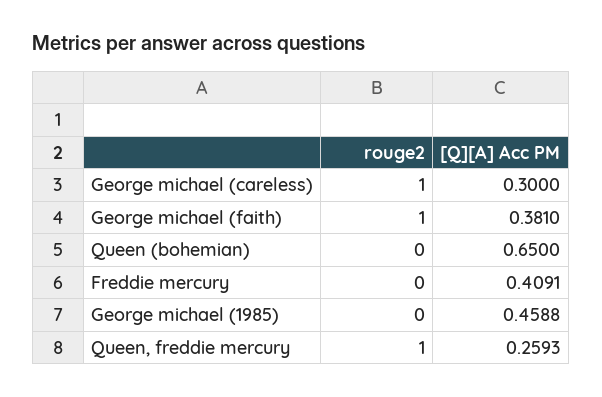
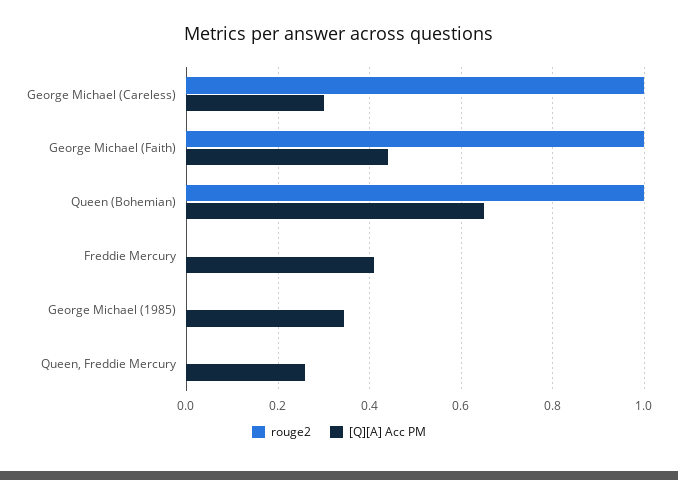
  {
    "rouge2": {
      "George michael (careless)": 1,
      "George michael (faith)": 1,
-     "Queen (bohemian)": 0,
+     "Queen (bohemian)": 1,
      "Freddie mercury": 0,
      "George michael (1985)": 0,
-     "Queen, freddie mercury": 1
+     "Queen, freddie mercury": 0
    },
    "[Q][A] Acc PM": {
      "George michael (careless)": 0.3,
-     "George michael (faith)": 0.381,
+     "George michael (faith)": 0.44,
      "Queen (bohemian)": 0.65,
      "Freddie mercury": 0.4091,
-     "George michael (1985)": 0.4588,
+     "George michael (1985)": 0.34,
      "Queen, freddie mercury": 0.2593
    }
  }

